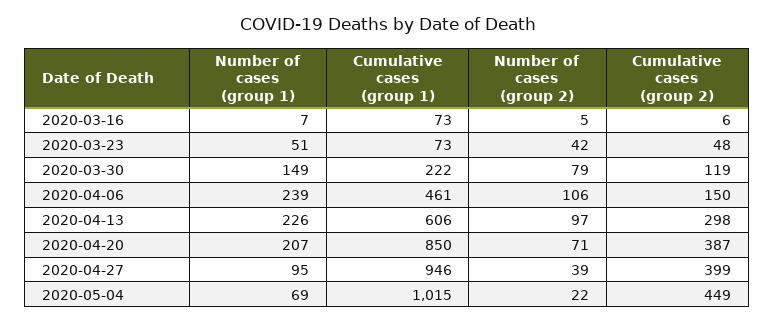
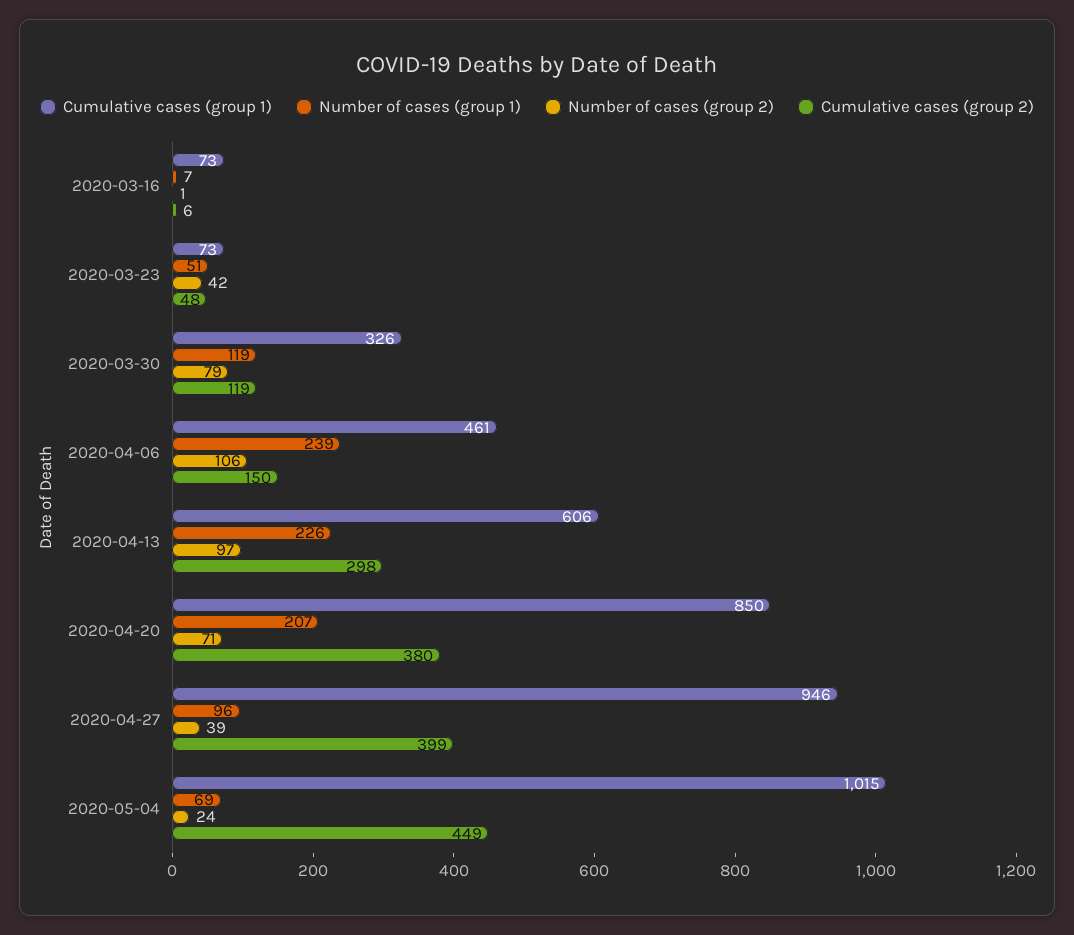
  {
    "Number of cases (group 1)": {
      "2020-03-16": 7,
      "2020-03-23": 51,
-     "2020-03-30": 149,
+     "2020-03-30": 119,
      "2020-04-06": 239,
      "2020-04-13": 226,
      "2020-04-20": 207,
-     "2020-04-27": 95,
+     "2020-04-27": 96,
      "2020-05-04": 69
    },
    "Cumulative cases (group 1)": {
      "2020-03-16": 73,
      "2020-03-23": 73,
-     "2020-03-30": 222,
+     "2020-03-30": 326,
      "2020-04-06": 461,
      "2020-04-13": 606,
      "2020-04-20": 850,
      "2020-04-27": 946,
      "2020-05-04": 1015
    },
    "Number of cases (group 2)": {
-     "2020-03-16": 5,
+     "2020-03-16": 1,
      "2020-03-23": 42,
      "2020-03-30": 79,
      "2020-04-06": 106,
      "2020-04-13": 97,
      "2020-04-20": 71,
      "2020-04-27": 39,
-     "2020-05-04": 22
+     "2020-05-04": 24
    },
    "Cumulative cases (group 2)": {
      "2020-03-16": 6,
      "2020-03-23": 48,
      "2020-03-30": 119,
      "2020-04-06": 150,
      "2020-04-13": 298,
-     "2020-04-20": 387,
+     "2020-04-20": 380,
      "2020-04-27": 399,
      "2020-05-04": 449
    }
  }

